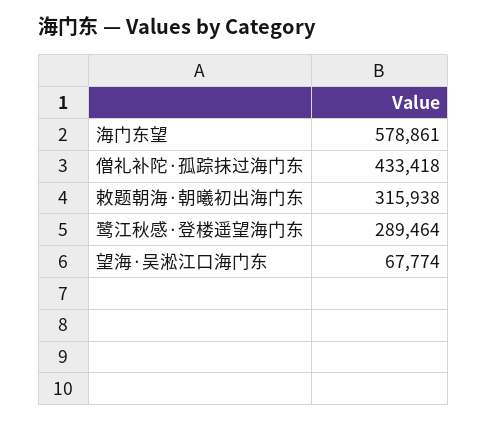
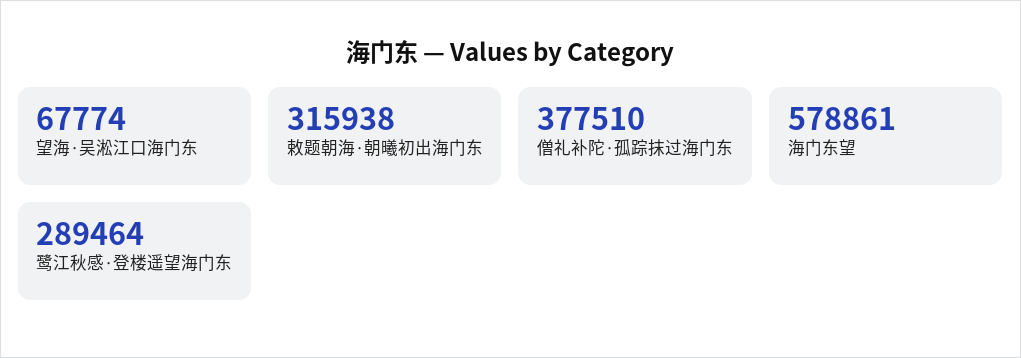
  {
    "海门东望": 578861,
-   "僧礼补陀·孤踪抹过海门东": 433418,
+   "僧礼补陀·孤踪抹过海门东": 377510,
    "敕题朝海·朝曦初出海门东": 315938,
    "鹭江秋感·登楼遥望海门东": 289464,
    "望海·吴淞江口海门东": 67774
  }

